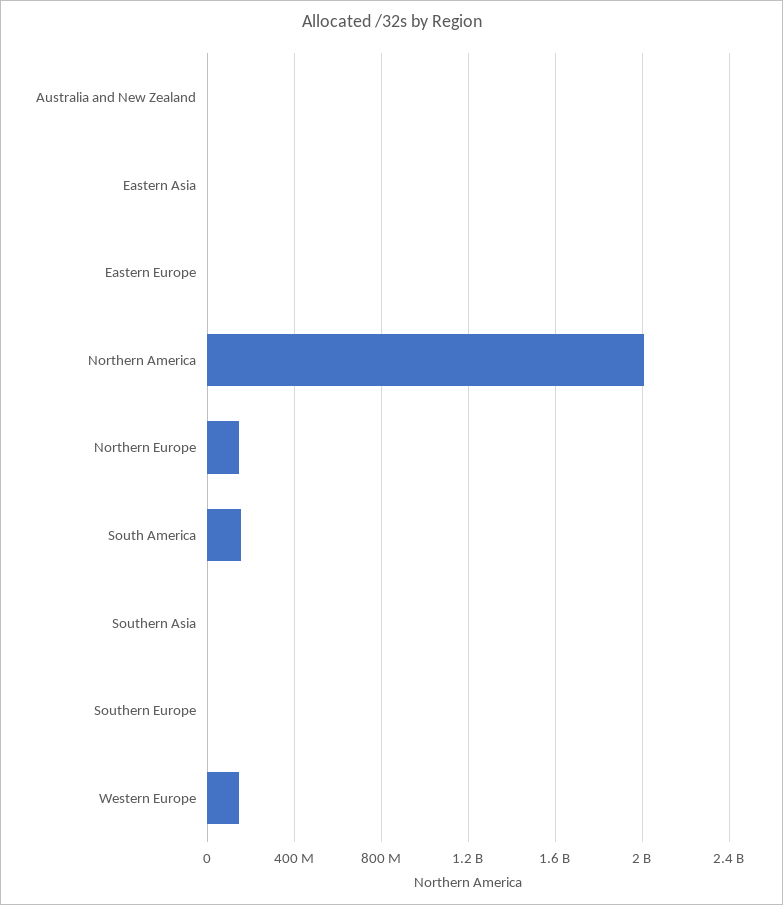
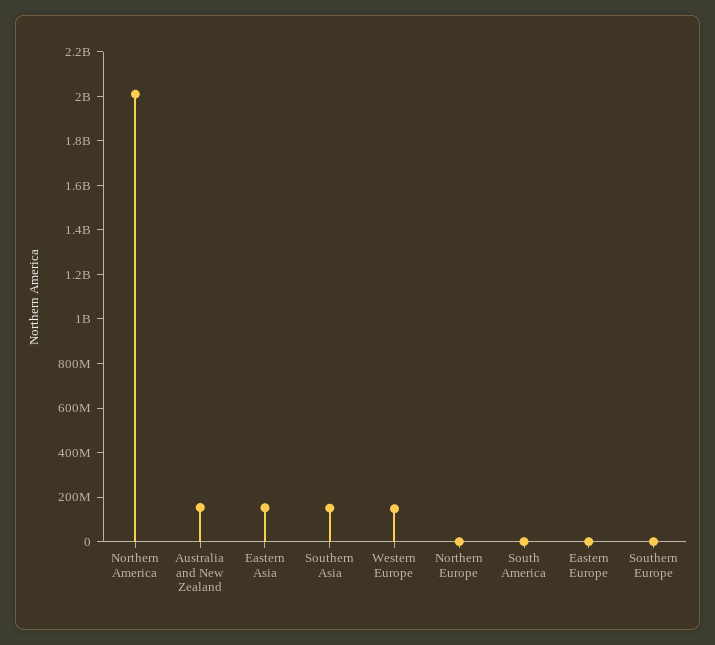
  {
-   "Australia and New Zealand": 0,
+   "Australia and New Zealand": 150000000,
-   "Eastern Asia": 0,
+   "Eastern Asia": 150000000,
    "Eastern Europe": 0,
    "Northern America": 2000000000,
-   "Northern Europe": 150000000,
+   "Northern Europe": 0,
-   "South America": 150000000,
+   "South America": 0,
-   "Southern Asia": 0,
+   "Southern Asia": 150000000,
    "Southern Europe": 0,
    "Western Europe": 150000000
  }

